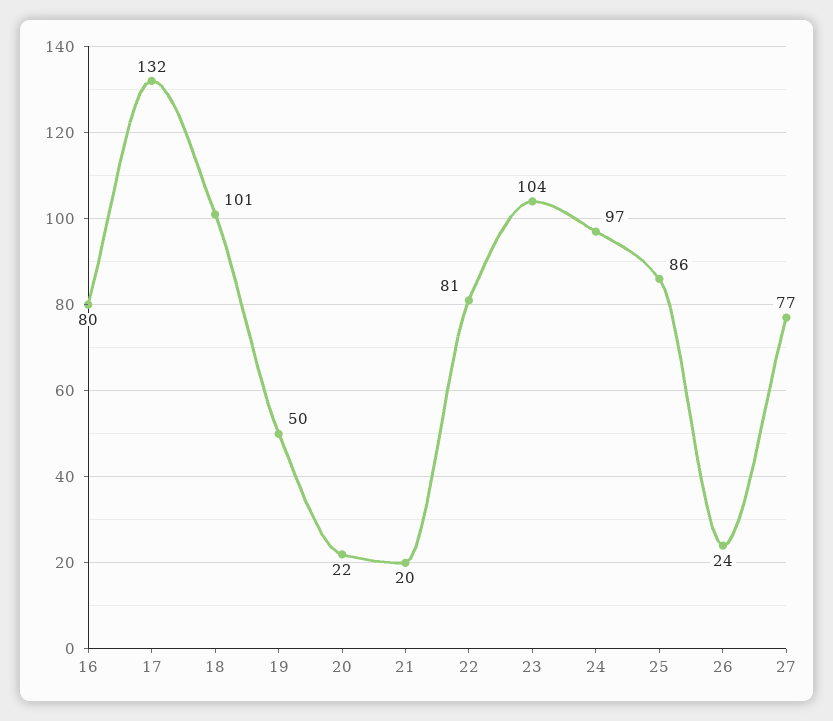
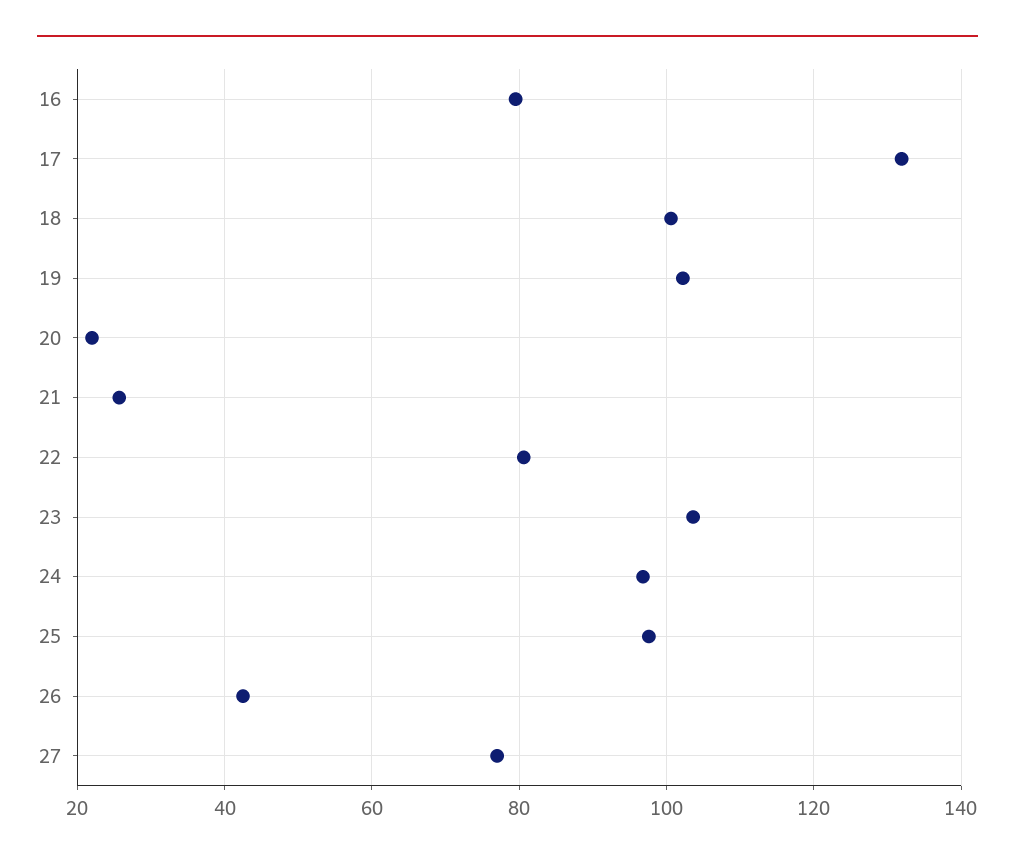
  {
    "16": 80,
    "17": 132,
    "18": 101,
-   "19": 50,
+   "19": 102,
    "20": 22,
-   "21": 20,
+   "21": 26,
    "22": 81,
    "23": 104,
    "24": 97,
-   "25": 86,
+   "25": 98,
-   "26": 24,
+   "26": 42,
    "27": 77
  }

